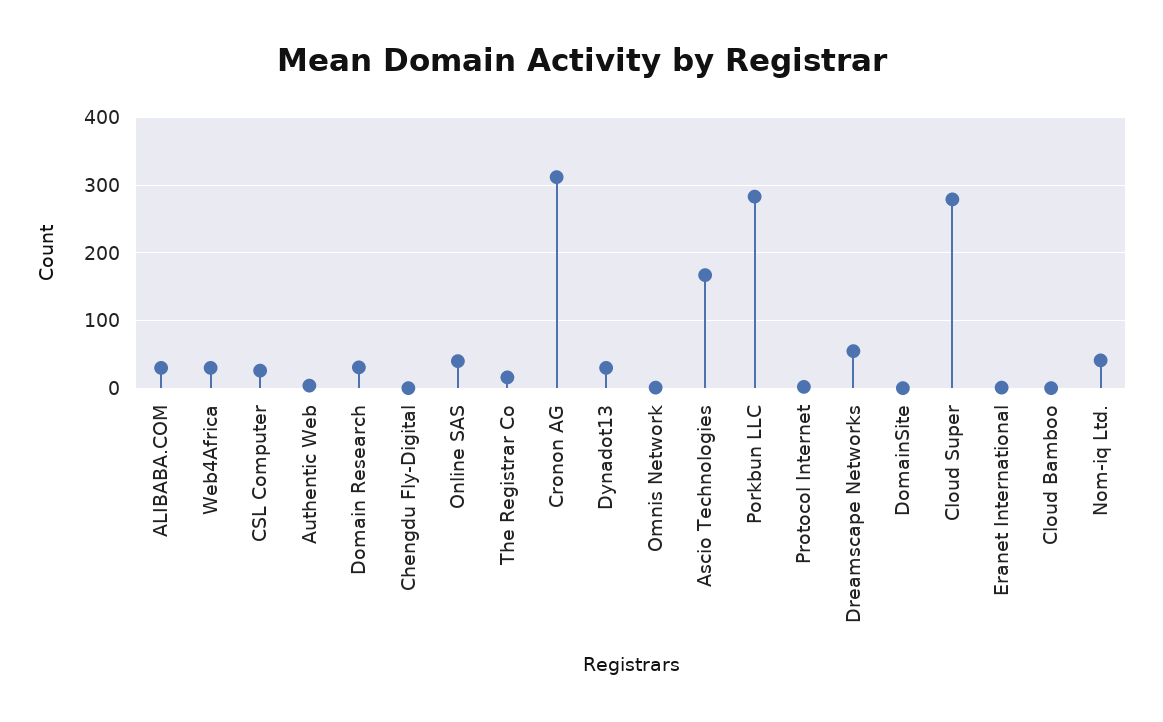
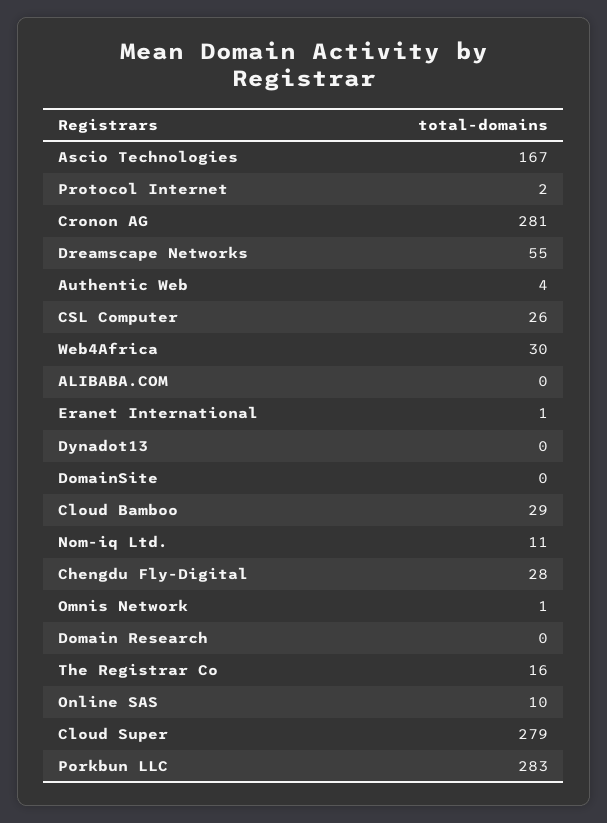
  {
-   "ALIBABA.COM": 30,
+   "ALIBABA.COM": 0,
    "Web4Africa": 30,
    "CSL Computer": 26,
    "Authentic Web": 4,
-   "Domain Research": 30,
+   "Domain Research": 0,
-   "Chengdu Fly-Digital": 0,
+   "Chengdu Fly-Digital": 28,
-   "Online SAS": 40,
+   "Online SAS": 10,
    "The Registrar Co": 16,
-   "Cronon AG": 310,
+   "Cronon AG": 281,
-   "Dynadot13": 30,
+   "Dynadot13": 0,
    "Omnis Network": 1,
    "Ascio Technologies": 167,
    "Porkbun LLC": 283,
    "Protocol Internet": 2,
    "Dreamscape Networks": 55,
    "DomainSite": 0,
    "Cloud Super": 279,
    "Eranet International": 1,
-   "Cloud Bamboo": 0,
+   "Cloud Bamboo": 29,
-   "Nom-iq Ltd.": 40
+   "Nom-iq Ltd.": 11
  }

